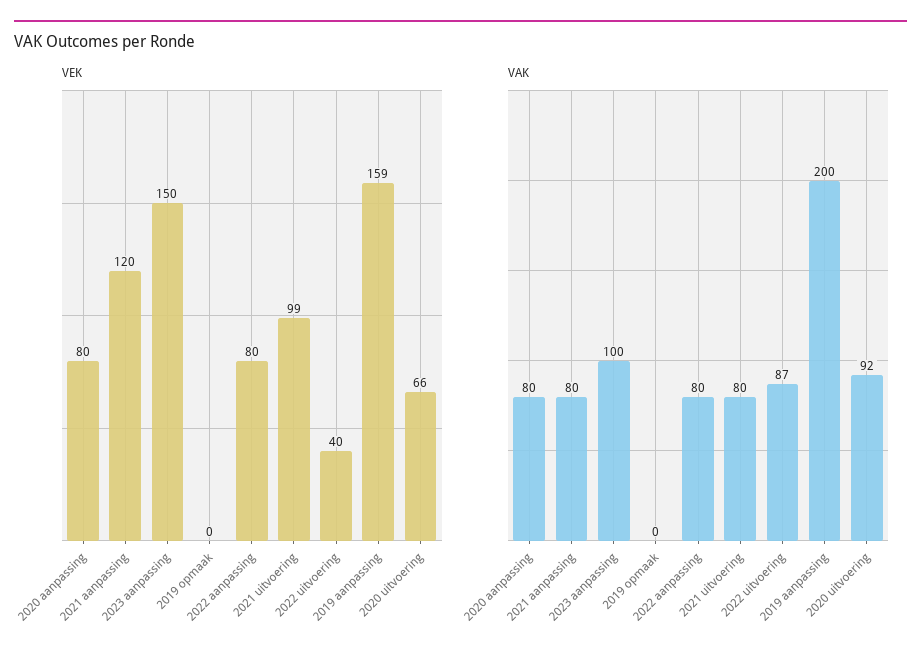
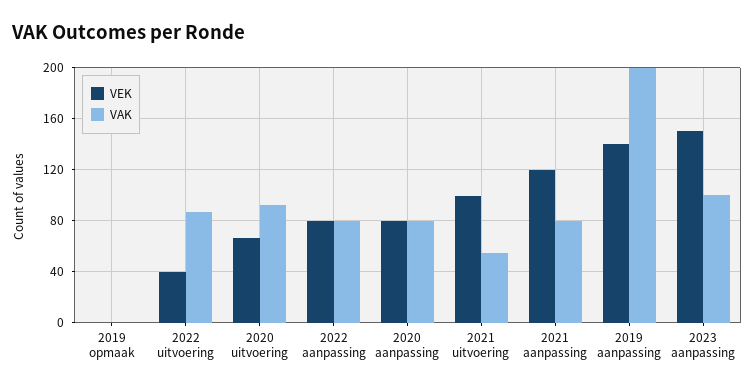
  {
    "VEK": {
      "2020 aanpassing": 80,
      "2021 aanpassing": 120,
      "2023 aanpassing": 150,
      "2019 opmaak": 0,
      "2022 aanpassing": 80,
      "2021 uitvoering": 99,
      "2022 uitvoering": 40,
-     "2019 aanpassing": 159,
+     "2019 aanpassing": 140,
      "2020 uitvoering": 66
    },
    "VAK": {
      "2020 aanpassing": 80,
      "2021 aanpassing": 80,
      "2023 aanpassing": 100,
      "2019 opmaak": 0,
      "2022 aanpassing": 80,
-     "2021 uitvoering": 80,
+     "2021 uitvoering": 55,
      "2022 uitvoering": 87,
      "2019 aanpassing": 200,
      "2020 uitvoering": 92
    }
  }

